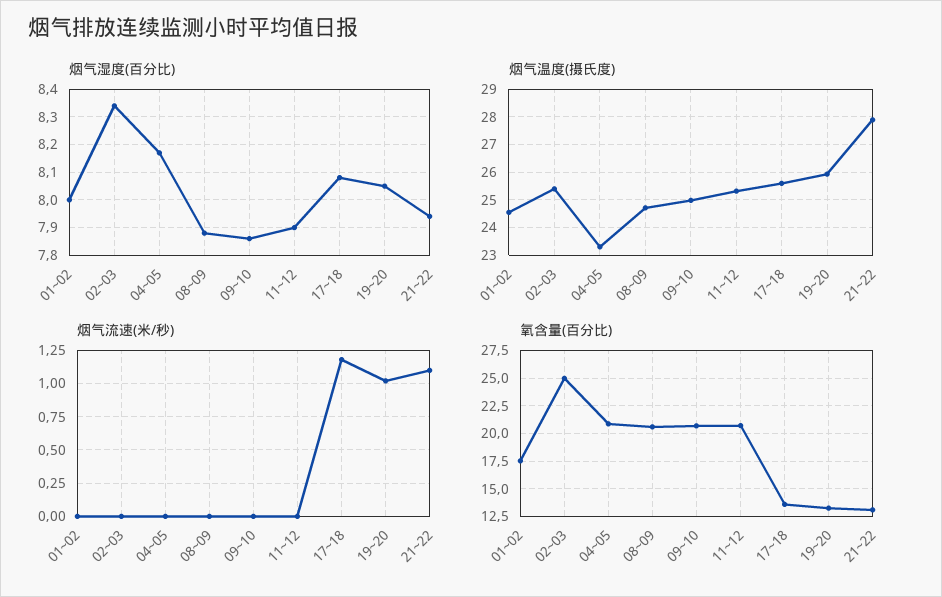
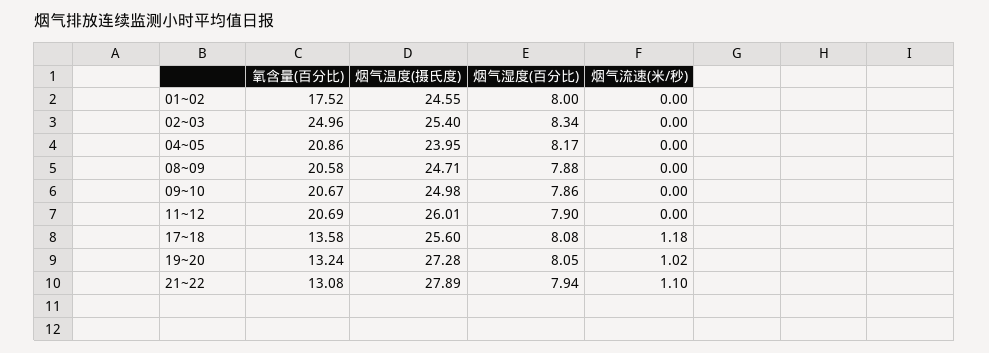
  {
    "烟气湿度(百分比)": {
      "01~02": 8,
      "02~03": 8.34,
      "04~05": 8.17,
      "08~09": 7.88,
      "09~10": 7.86,
      "11~12": 7.9,
      "17~18": 8.08,
      "19~20": 8.05,
      "21~22": 7.94
    },
    "烟气温度(摄氏度)": {
      "01~02": 24.55,
      "02~03": 25.4,
-     "04~05": 23.25,
+     "04~05": 23.95,
      "08~09": 24.71,
      "09~10": 24.98,
-     "11~12": 25.25,
+     "11~12": 26.01,
      "17~18": 25.6,
-     "19~20": 26,
+     "19~20": 27.28,
      "21~22": 27.89
    },
    "烟气流速(米/秒)": {
      "01~02": 0,
      "02~03": 0,
      "04~05": 0,
      "08~09": 0,
      "09~10": 0,
      "11~12": 0,
      "17~18": 1.18,
      "19~20": 1.02,
      "21~22": 1.1
    },
    "氧含量(百分比)": {
      "01~02": 17.52,
      "02~03": 24.96,
      "04~05": 20.86,
      "08~09": 20.58,
      "09~10": 20.67,
      "11~12": 20.69,
      "17~18": 13.58,
      "19~20": 13.24,
      "21~22": 13.08
    }
  }

